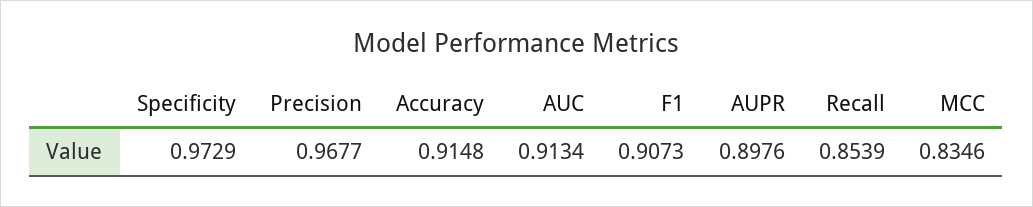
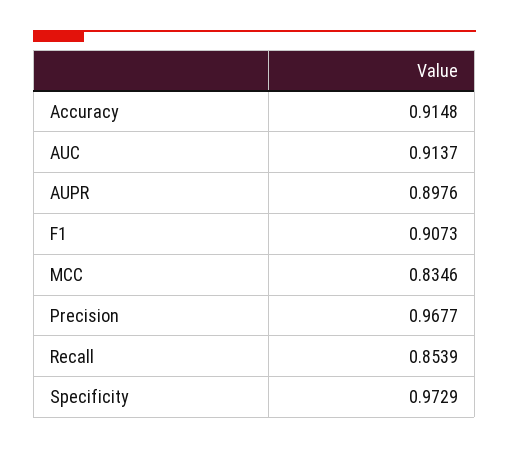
  {
    "Specificity": 0.9729,
    "Precision": 0.9677,
    "Accuracy": 0.9148,
-   "AUC": 0.9134,
+   "AUC": 0.9137,
    "F1": 0.9073,
    "AUPR": 0.8976,
    "Recall": 0.8539,
    "MCC": 0.8346
  }

